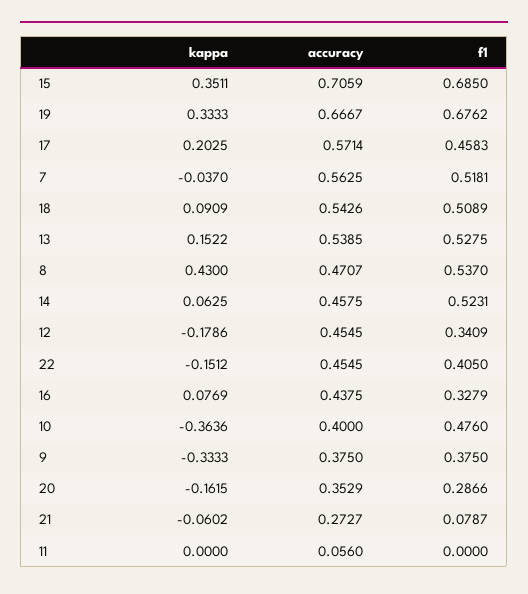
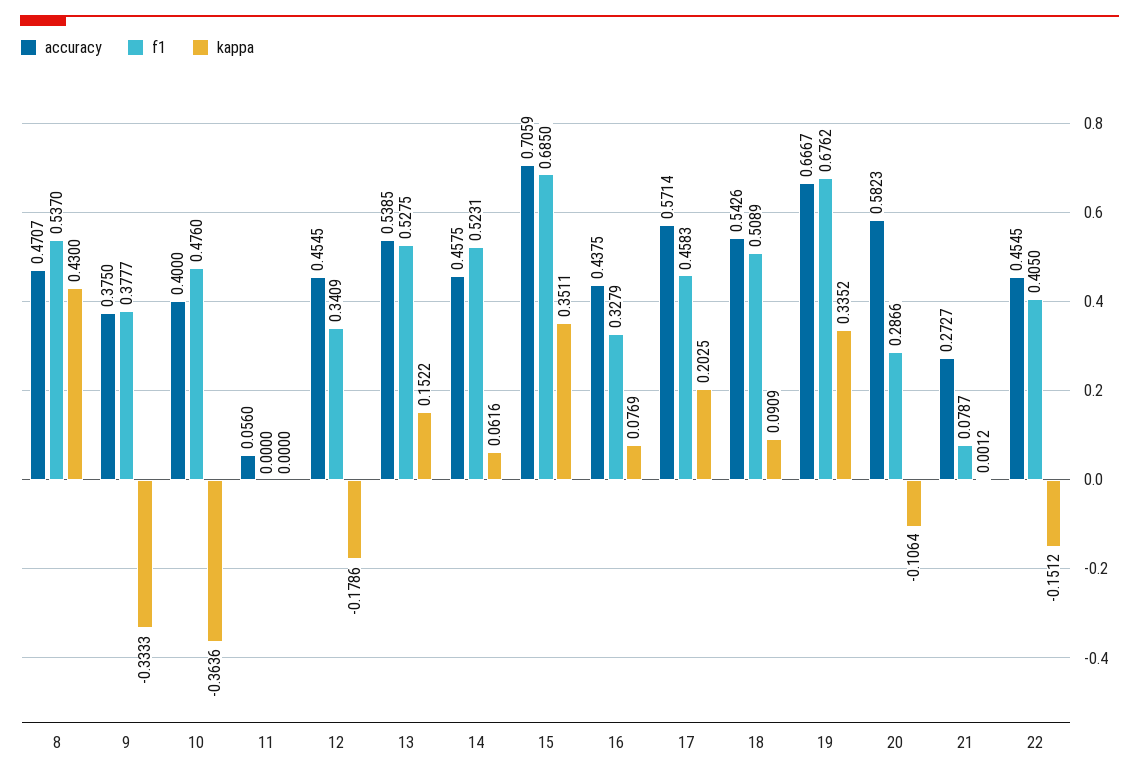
  {
    "kappa": {
      "15": 0.3511,
-     "19": 0.3333,
+     "19": 0.3352,
      "17": 0.2025,
-     "7": -0.037,
      "18": 0.0909,
      "13": 0.1522,
      "8": 0.43,
-     "14": 0.0625,
+     "14": 0.0616,
      "12": -0.1786,
      "22": -0.1512,
      "16": 0.0769,
      "10": -0.3636,
      "9": -0.3333,
-     "20": -0.1615,
+     "20": -0.1064,
-     "21": -0.0602,
+     "21": 0.0012,
      "11": 0
    },
    "accuracy": {
      "15": 0.7059,
      "19": 0.6667,
      "17": 0.5714,
-     "7": 0.5625,
      "18": 0.5426,
      "13": 0.5385,
      "8": 0.4707,
      "14": 0.4575,
      "12": 0.4545,
      "22": 0.4545,
      "16": 0.4375,
      "10": 0.4,
      "9": 0.375,
-     "20": 0.3529,
+     "20": 0.5823,
      "21": 0.2727,
      "11": 0.056
    },
    "f1": {
      "15": 0.685,
      "19": 0.6762,
      "17": 0.4583,
-     "7": 0.5181,
      "18": 0.5089,
      "13": 0.5275,
      "8": 0.537,
      "14": 0.5231,
      "12": 0.3409,
      "22": 0.405,
      "16": 0.3279,
      "10": 0.476,
-     "9": 0.375,
+     "9": 0.3777,
      "20": 0.2866,
      "21": 0.0787,
      "11": 0
    }
  }

